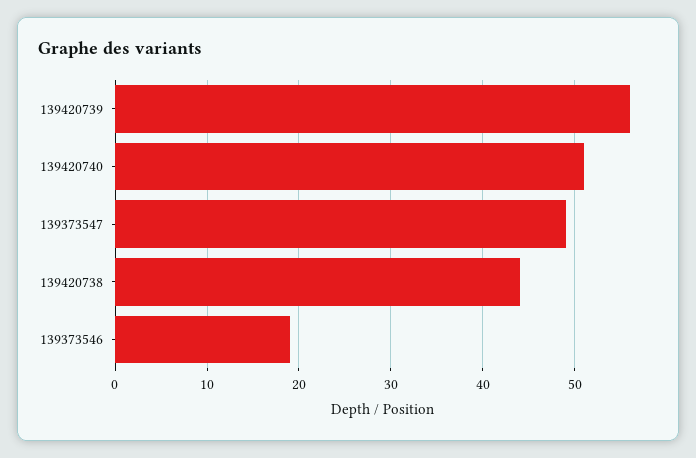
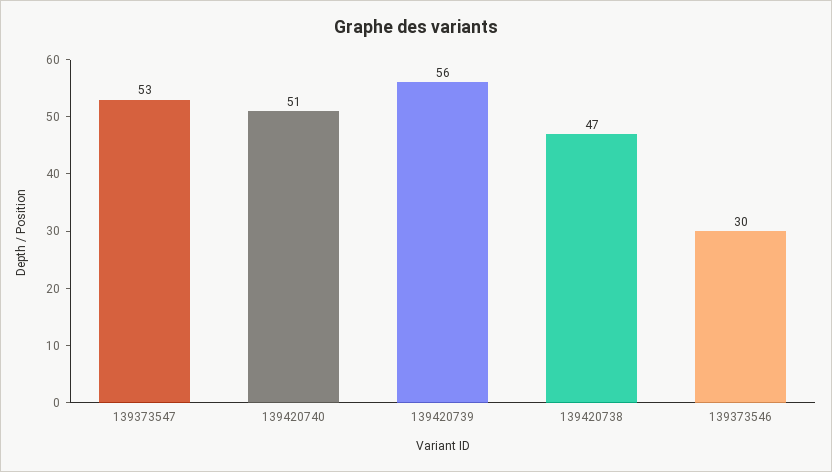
  {
    "139420739": 56,
    "139420740": 51,
-   "139373547": 49,
+   "139373547": 53,
-   "139420738": 44,
+   "139420738": 47,
-   "139373546": 19
+   "139373546": 30
  }

